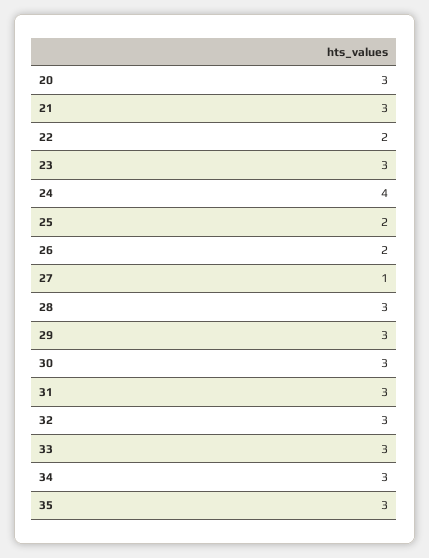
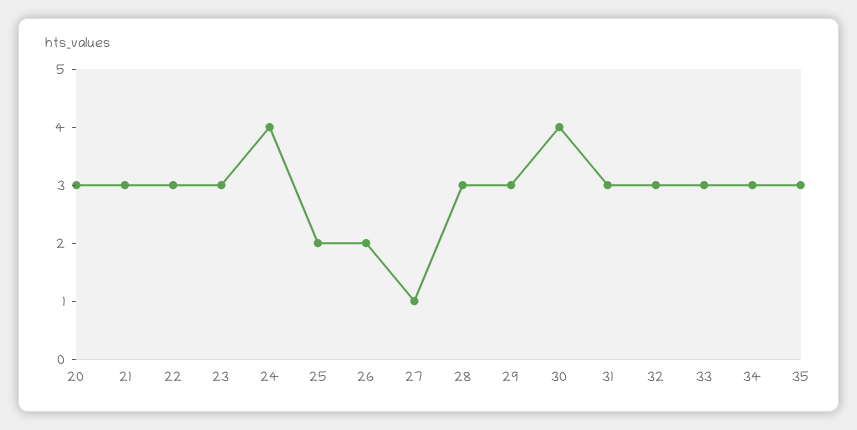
  {
    "20": 3,
    "21": 3,
-   "22": 2,
+   "22": 3,
    "23": 3,
    "24": 4,
    "25": 2,
    "26": 2,
    "27": 1,
    "28": 3,
    "29": 3,
-   "30": 3,
+   "30": 4,
    "31": 3,
    "32": 3,
    "33": 3,
    "34": 3,
    "35": 3
  }

